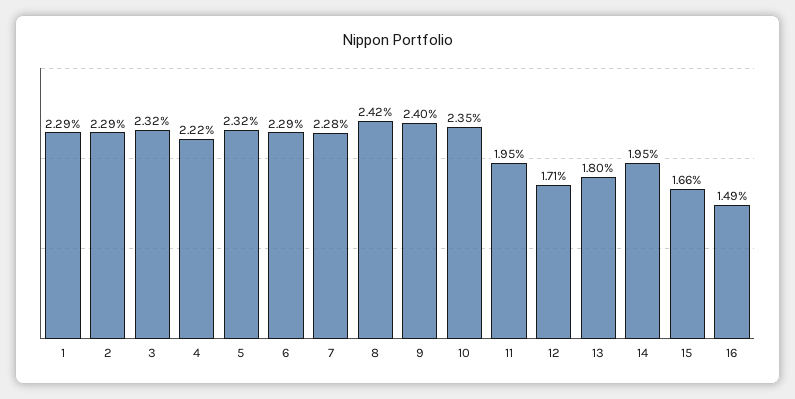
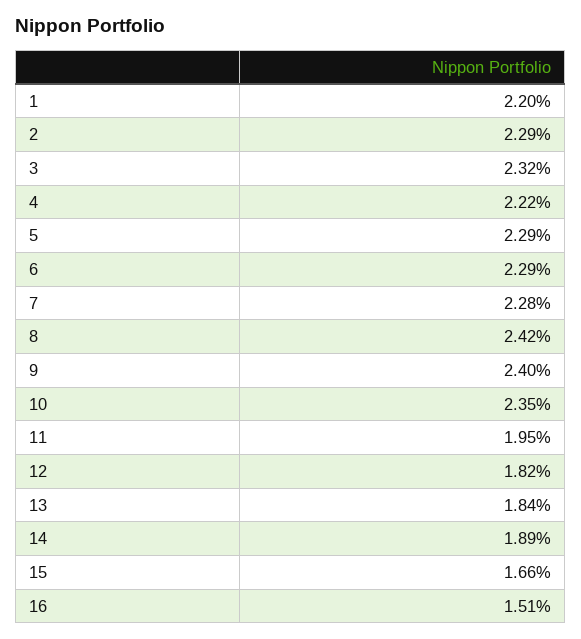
  {
-   "1": 2.29,
+   "1": 2.2,
    "2": 2.29,
    "3": 2.32,
    "4": 2.22,
-   "5": 2.32,
+   "5": 2.29,
    "6": 2.29,
    "7": 2.28,
    "8": 2.42,
    "9": 2.4,
    "10": 2.35,
    "11": 1.95,
-   "12": 1.71,
+   "12": 1.82,
-   "13": 1.8,
+   "13": 1.84,
-   "14": 1.95,
+   "14": 1.89,
    "15": 1.66,
-   "16": 1.49
+   "16": 1.51
  }

